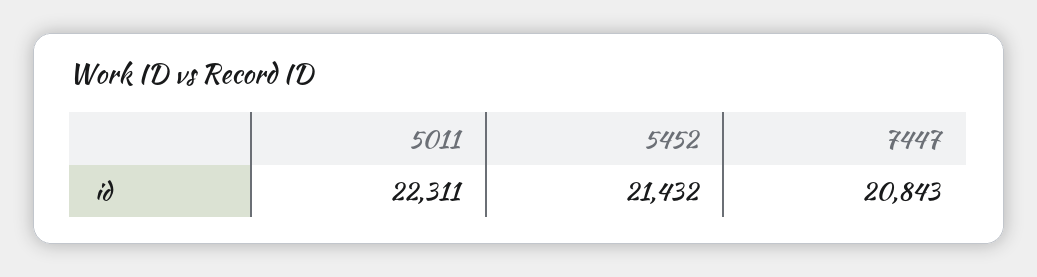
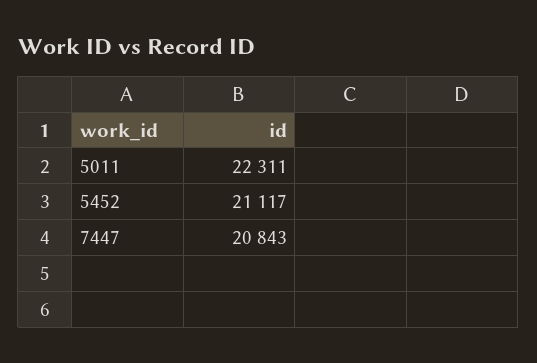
  {
    "5011": 22311,
-   "5452": 21432,
+   "5452": 21117,
    "7447": 20843
  }

